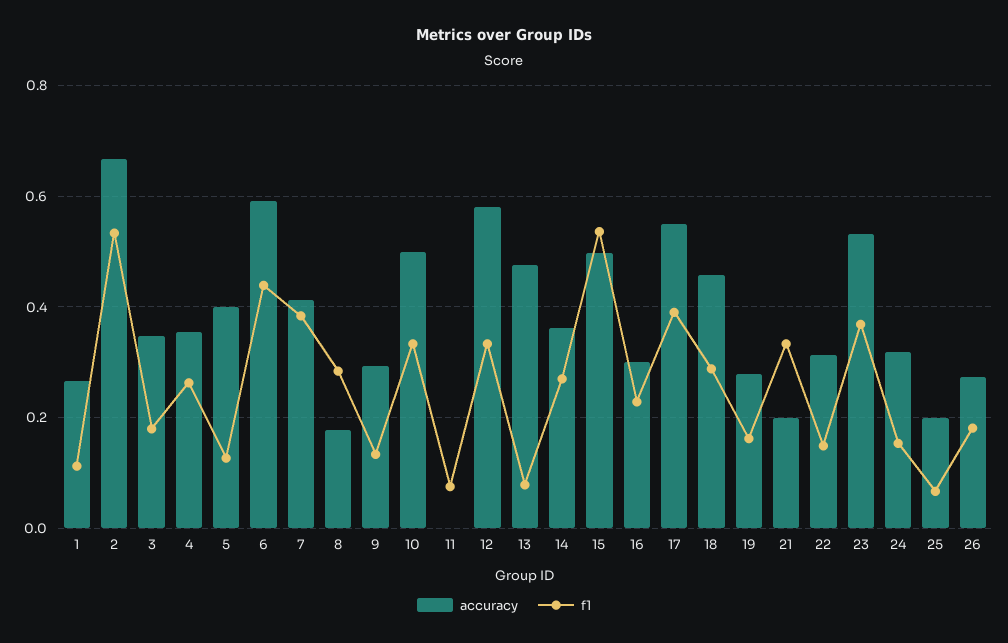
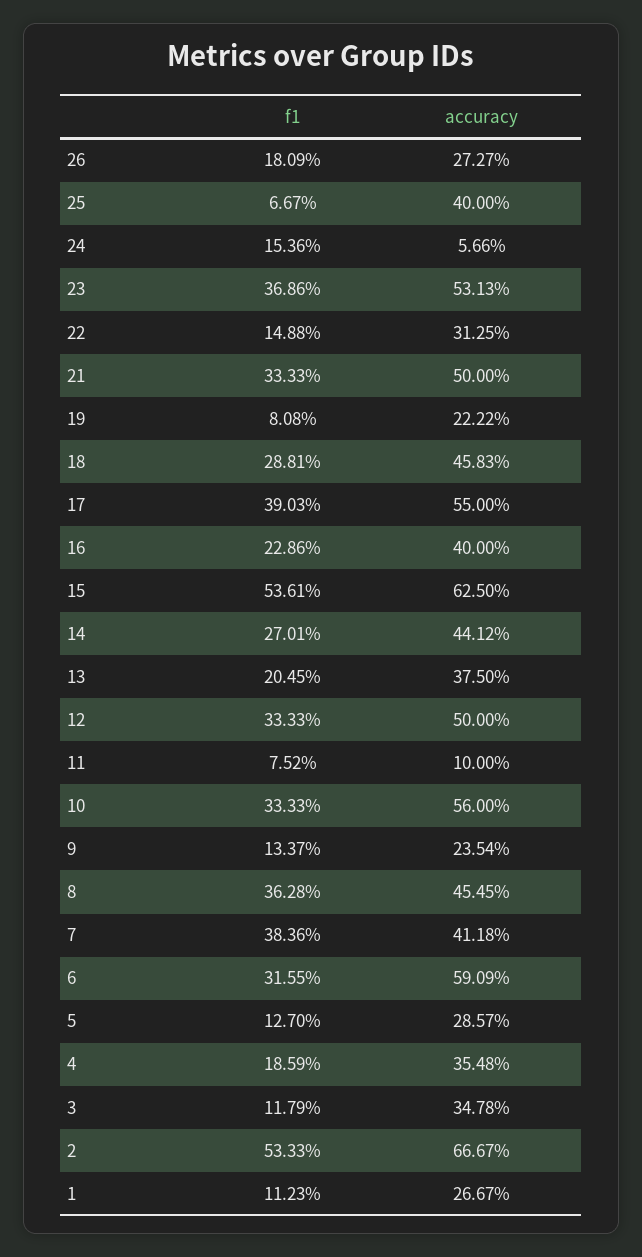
  {
    "accuracy": {
      "1": 0.2667,
      "2": 0.6667,
      "3": 0.3478,
      "4": 0.3548,
-     "5": 0.4,
+     "5": 0.2857,
      "6": 0.5909,
      "7": 0.4118,
-     "8": 0.18,
+     "8": 0.4545,
-     "9": 0.3,
+     "9": 0.2354,
-     "10": 0.5,
+     "10": 0.56,
-     "11": 0,
+     "11": 0.1,
-     "12": 0.58,
+     "12": 0.5,
-     "13": 0.48,
+     "13": 0.375,
-     "14": 0.36,
+     "14": 0.4412,
-     "15": 0.5,
+     "15": 0.625,
-     "16": 0.3,
+     "16": 0.4,
      "17": 0.55,
      "18": 0.4583,
-     "19": 0.28,
+     "19": 0.2222,
-     "21": 0.2,
+     "21": 0.5,
      "22": 0.3125,
      "23": 0.5313,
-     "24": 0.32,
+     "24": 0.0566,
-     "25": 0.2,
+     "25": 0.4,
      "26": 0.2727
    },
    "f1": {
      "1": 0.1123,
      "2": 0.5333,
-     "3": 0.18,
+     "3": 0.1179,
-     "4": 0.26,
+     "4": 0.1859,
      "5": 0.127,
-     "6": 0.44,
+     "6": 0.3155,
      "7": 0.3836,
-     "8": 0.28,
+     "8": 0.3628,
      "9": 0.1337,
      "10": 0.3333,
      "11": 0.0752,
      "12": 0.3333,
-     "13": 0.08,
+     "13": 0.2045,
      "14": 0.2701,
      "15": 0.5361,
      "16": 0.2286,
      "17": 0.3903,
      "18": 0.2881,
-     "19": 0.16,
+     "19": 0.0808,
      "21": 0.3333,
      "22": 0.1488,
      "23": 0.3686,
      "24": 0.1536,
      "25": 0.0667,
      "26": 0.1809
    }
  }

